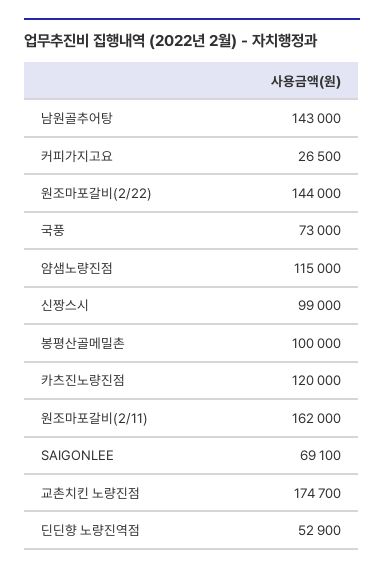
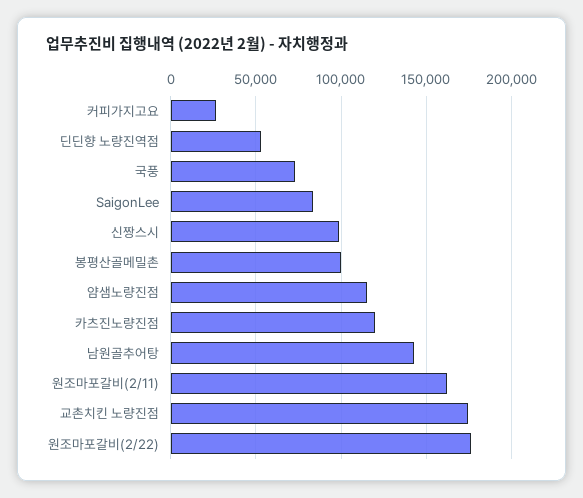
  {
    "남원골추어탕": 143000,
    "커피가지고요": 26500,
-   "원조마포갈비(2/22)": 144000,
+   "원조마포갈비(2/22)": 175000,
    "국풍": 73000,
    "얌샘노량진점": 115000,
    "신짱스시": 99000,
    "봉평산골메밀촌": 100000,
    "카츠진노량진점": 120000,
    "원조마포갈비(2/11)": 162000,
-   "SAIGONLEE": 69100,
+   "SAIGONLEE": 85000,
    "교촌치킨 노량진점": 174700,
    "딘딘향 노량진역점": 52900
  }

